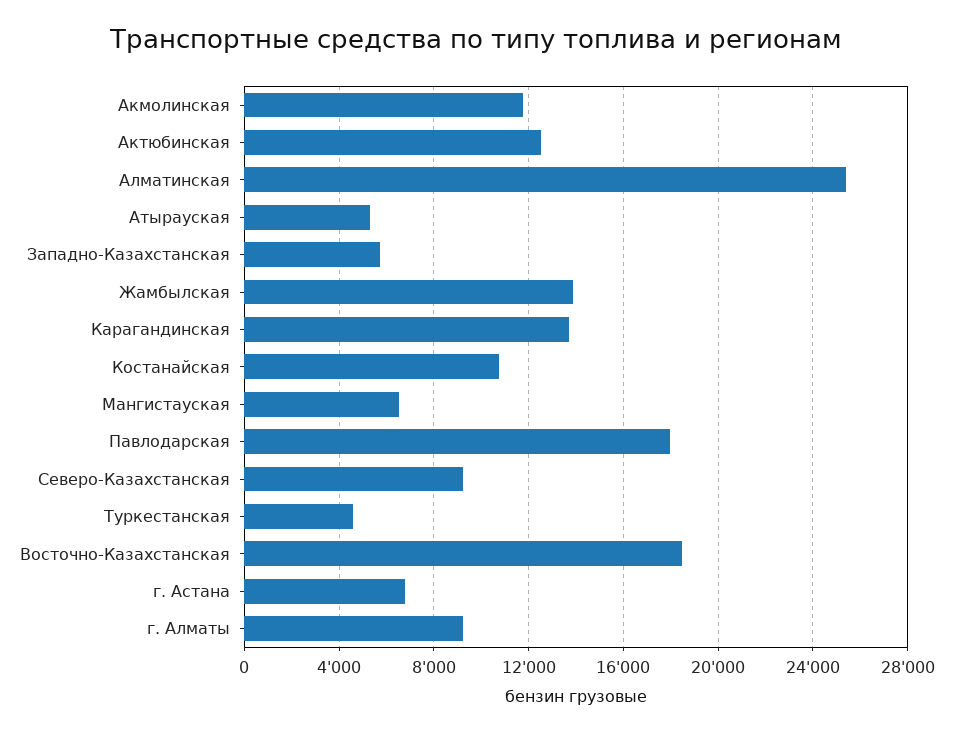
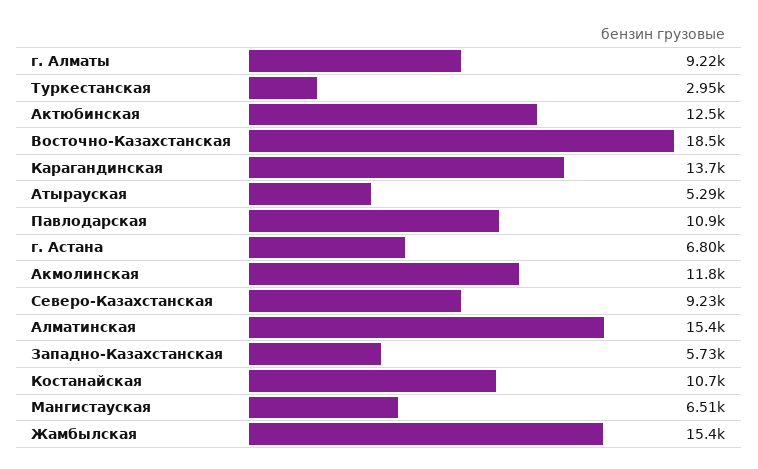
  {
    "Акмолинская": 11800,
    "Актюбинская": 12500,
-   "Алматинская": 25500,
+   "Алматинская": 15400,
    "Атырауская": 5290,
    "Западно-Казахстанская": 5730,
-   "Жамбылская": 14000,
+   "Жамбылская": 15400,
    "Карагандинская": 13700,
    "Костанайская": 10700,
    "Мангистауская": 6510,
-   "Павлодарская": 18000,
+   "Павлодарская": 10900,
    "Северо-Казахстанская": 9230,
-   "Туркестанская": 4500,
+   "Туркестанская": 2950,
    "Восточно-Казахстанская": 18500,
    "г. Астана": 6800,
    "г. Алматы": 9220
  }

